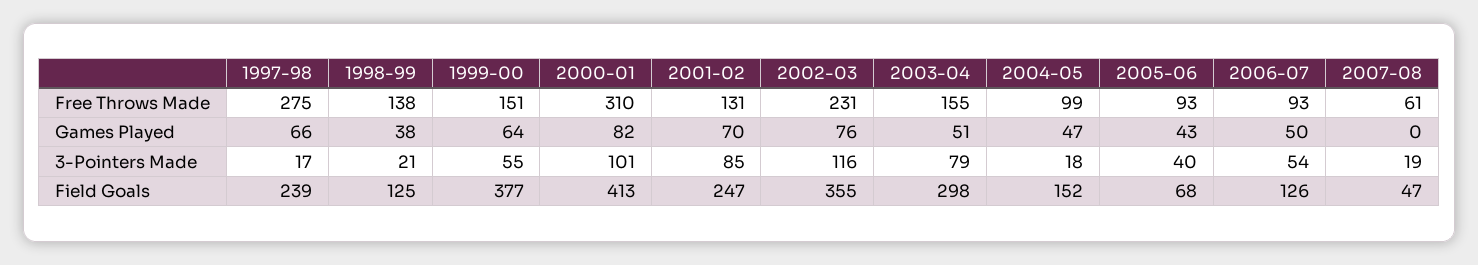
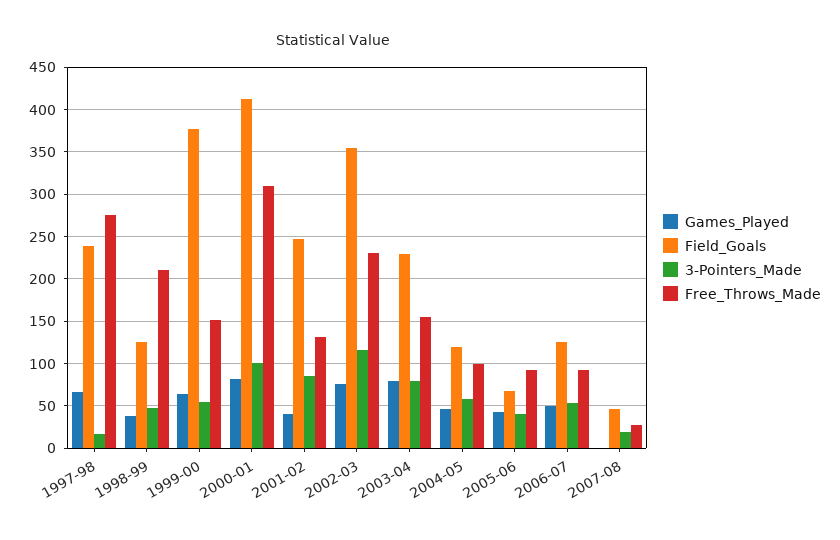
  {
    "Free Throws Made": {
      "1997-98": 275,
-     "1998-99": 138,
+     "1998-99": 210,
      "1999-00": 151,
      "2000-01": 310,
      "2001-02": 131,
      "2002-03": 231,
      "2003-04": 155,
      "2004-05": 99,
      "2005-06": 93,
      "2006-07": 93,
-     "2007-08": 61
+     "2007-08": 30
    },
    "Games Played": {
      "1997-98": 66,
      "1998-99": 38,
      "1999-00": 64,
      "2000-01": 82,
-     "2001-02": 70,
+     "2001-02": 40,
      "2002-03": 76,
-     "2003-04": 51,
+     "2003-04": 80,
      "2004-05": 47,
      "2005-06": 43,
      "2006-07": 50,
      "2007-08": 0
    },
    "3-Pointers Made": {
      "1997-98": 17,
-     "1998-99": 21,
+     "1998-99": 50,
      "1999-00": 55,
      "2000-01": 101,
      "2001-02": 85,
      "2002-03": 116,
      "2003-04": 79,
-     "2004-05": 18,
+     "2004-05": 60,
      "2005-06": 40,
      "2006-07": 54,
      "2007-08": 19
    },
    "Field Goals": {
      "1997-98": 239,
      "1998-99": 125,
      "1999-00": 377,
      "2000-01": 413,
      "2001-02": 247,
      "2002-03": 355,
-     "2003-04": 298,
+     "2003-04": 230,
-     "2004-05": 152,
+     "2004-05": 120,
      "2005-06": 68,
      "2006-07": 126,
      "2007-08": 47
    }
  }

